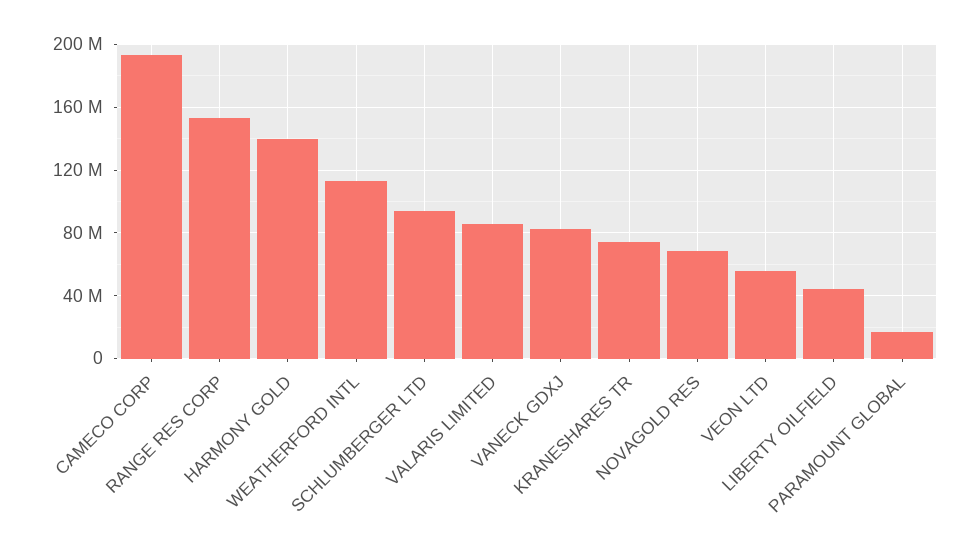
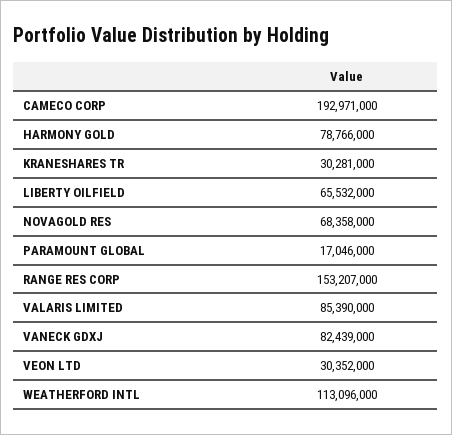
  {
    "CAMECO CORP": 192971000,
    "RANGE RES CORP": 153207000,
-   "HARMONY GOLD": 140000000,
+   "HARMONY GOLD": 78766000,
    "WEATHERFORD INTL": 113096000,
-   "SCHLUMBERGER LTD": 95000000,
    "VALARIS LIMITED": 85390000,
    "VANECK GDXJ": 82439000,
-   "KRANESHARES TR": 75000000,
+   "KRANESHARES TR": 30281000,
    "NOVAGOLD RES": 68358000,
-   "VEON LTD": 55000000,
+   "VEON LTD": 30352000,
-   "LIBERTY OILFIELD": 45000000,
+   "LIBERTY OILFIELD": 65532000,
    "PARAMOUNT GLOBAL": 17046000
  }

